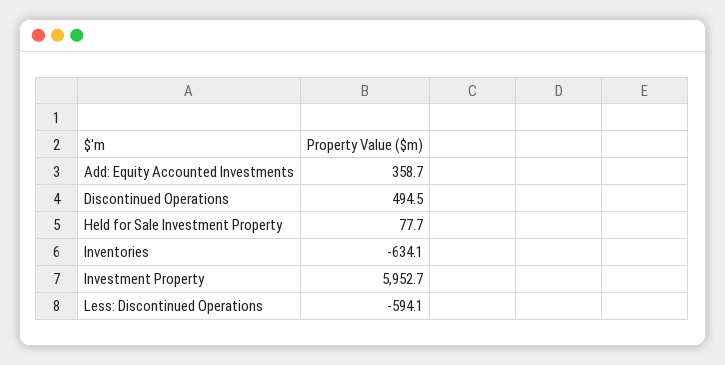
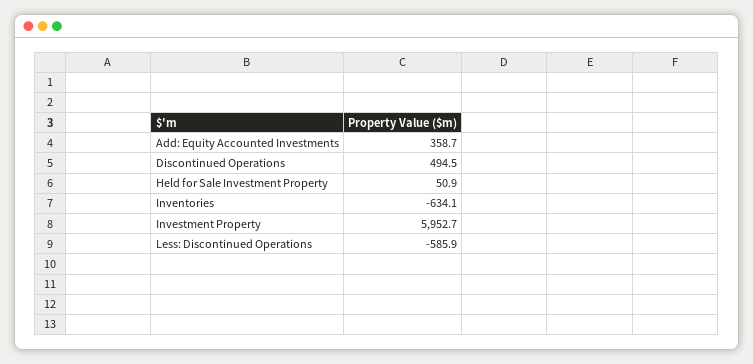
  {
    "Add: Equity Accounted Investments": 358.7,
    "Discontinued Operations": 494.5,
-   "Held for Sale Investment Property": 77.7,
+   "Held for Sale Investment Property": 50.9,
    "Inventories": -634.1,
    "Investment Property": 5952.7,
-   "Less: Discontinued Operations": -594.1
+   "Less: Discontinued Operations": -585.9
  }

